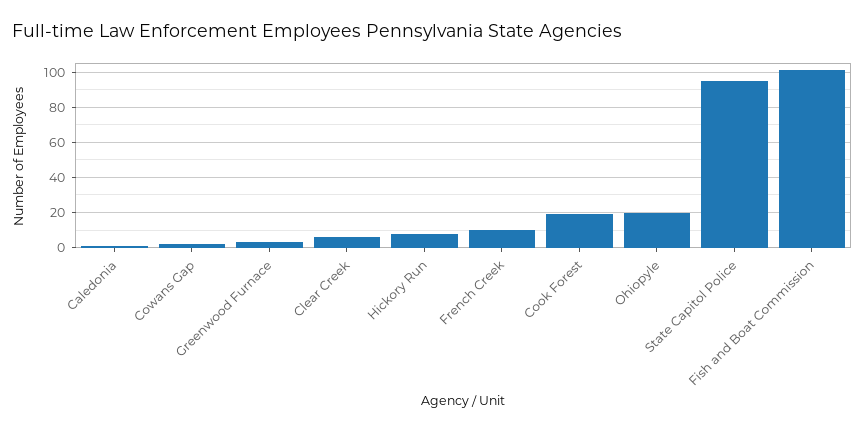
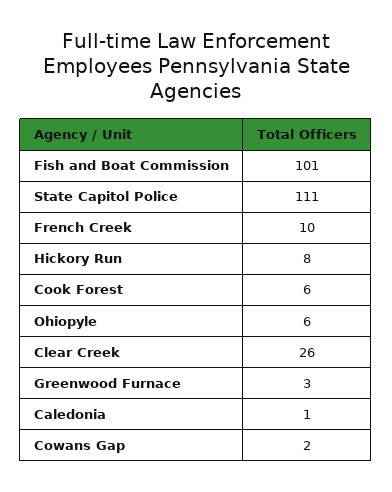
  {
    "Caledonia": 1,
    "Cowans Gap": 2,
    "Greenwood Furnace": 3,
-   "Clear Creek": 5,
+   "Clear Creek": 26,
    "Hickory Run": 8,
    "French Creek": 10,
-   "Cook Forest": 20,
+   "Cook Forest": 6,
-   "Ohiopyle": 20,
+   "Ohiopyle": 6,
-   "State Capitol Police": 95,
+   "State Capitol Police": 111,
    "Fish and Boat Commission": 101
  }

